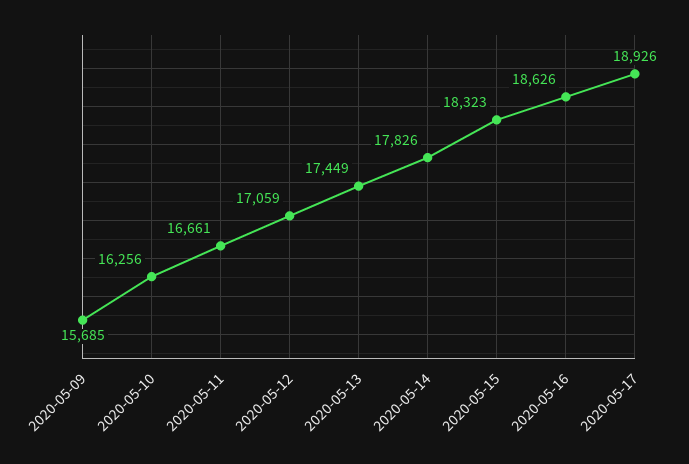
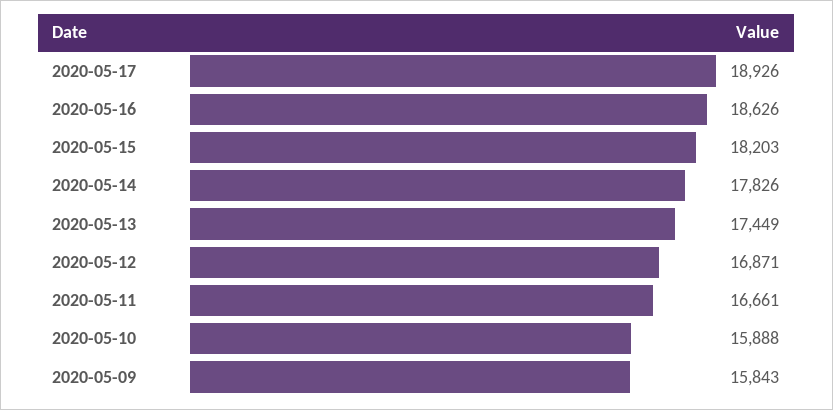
  {
-   "2020-05-09": 15685,
+   "2020-05-09": 15843,
-   "2020-05-10": 16256,
+   "2020-05-10": 15888,
    "2020-05-11": 16661,
-   "2020-05-12": 17059,
+   "2020-05-12": 16871,
    "2020-05-13": 17449,
    "2020-05-14": 17826,
-   "2020-05-15": 18323,
+   "2020-05-15": 18203,
    "2020-05-16": 18626,
    "2020-05-17": 18926
  }

